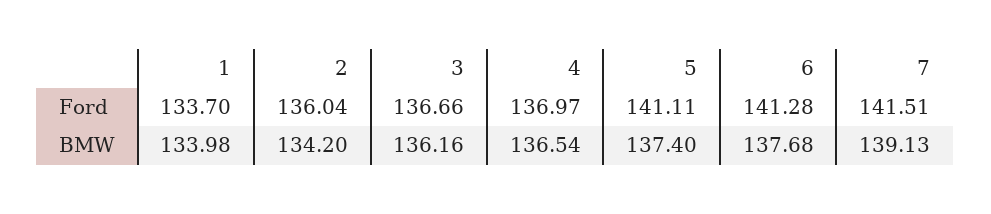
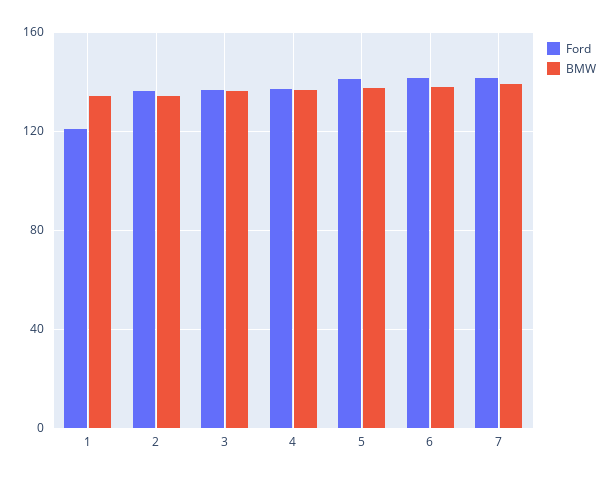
  {
    "Ford": {
-     "1": 133.7,
+     "1": 120,
      "2": 136.04,
      "3": 136.66,
      "4": 136.97,
      "5": 141.11,
      "6": 141.28,
      "7": 141.51
    },
    "BMW": {
      "1": 133.98,
      "2": 134.2,
      "3": 136.16,
      "4": 136.54,
      "5": 137.4,
      "6": 137.68,
      "7": 139.13
    }
  }

